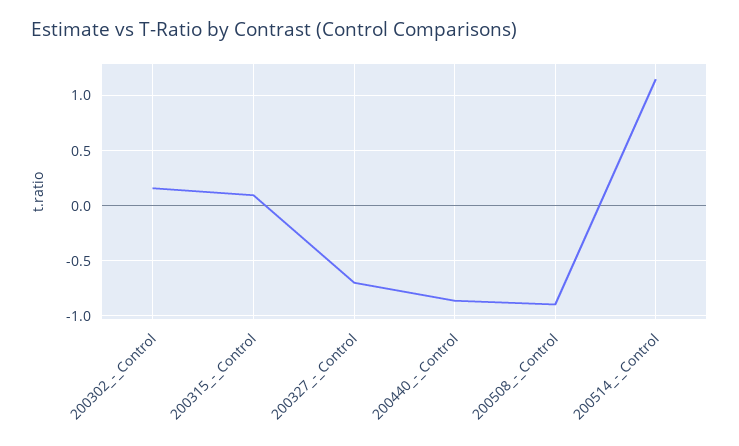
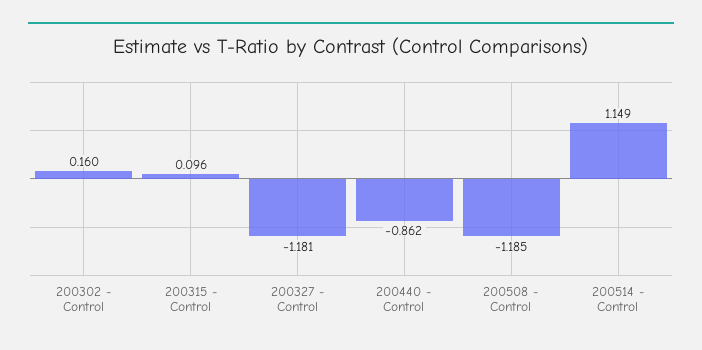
  {
    "200302_-_Control": 0.16,
    "200315_-_Control": 0.096,
-   "200327_-_Control": -0.7,
+   "200327_-_Control": -1.181,
    "200440_-_Control": -0.862,
-   "200508_-_Control": -0.9,
+   "200508_-_Control": -1.185,
    "200514_-_Control": 1.149
  }

